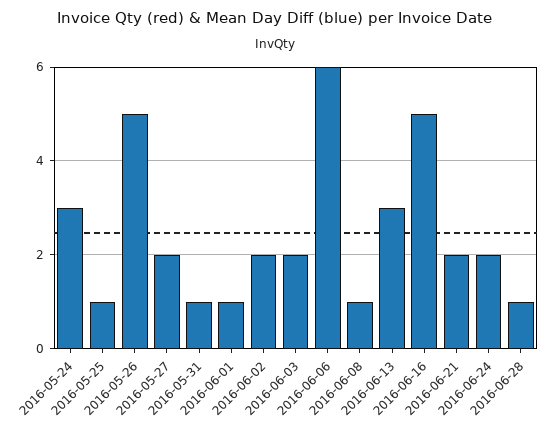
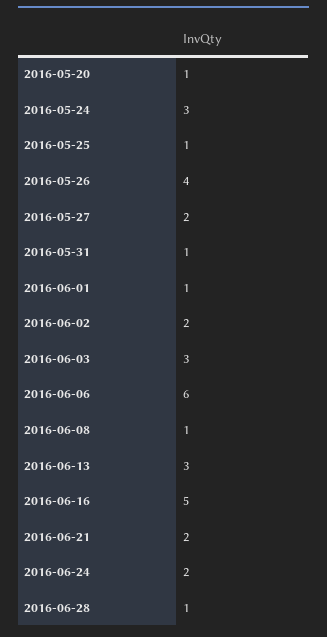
  {
    "2016-05-24": 3,
    "2016-05-25": 1,
-   "2016-05-26": 5,
+   "2016-05-26": 4,
    "2016-05-27": 2,
    "2016-05-31": 1,
    "2016-06-01": 1,
    "2016-06-02": 2,
-   "2016-06-03": 2,
+   "2016-06-03": 3,
    "2016-06-06": 6,
    "2016-06-08": 1,
    "2016-06-13": 3,
    "2016-06-16": 5,
    "2016-06-21": 2,
    "2016-06-24": 2,
-   "2016-06-28": 1
+   "2016-06-28": 1,
+   "2016-05-20": 1
  }

